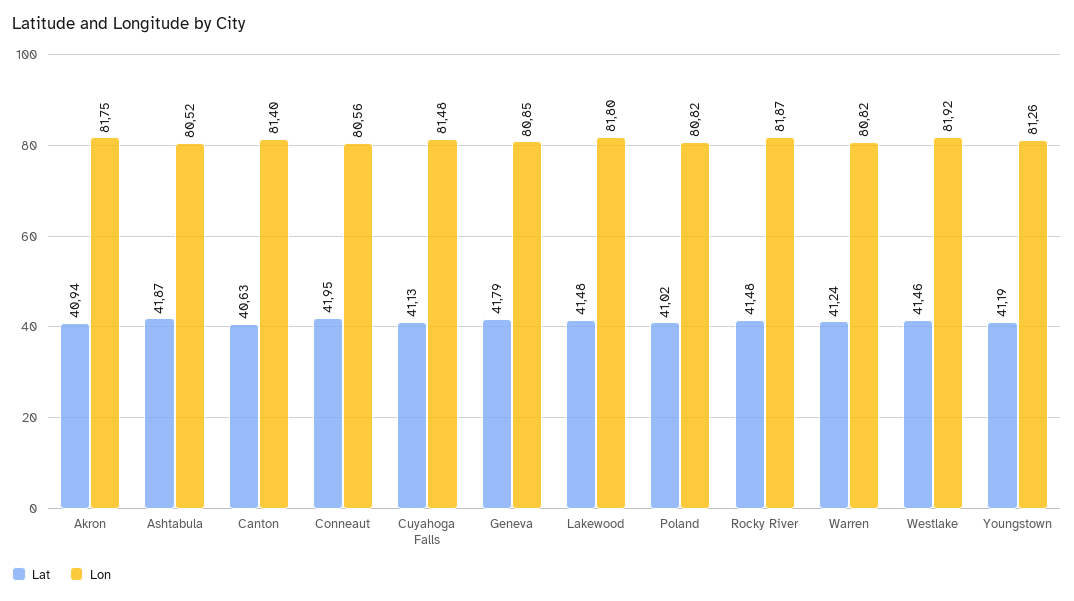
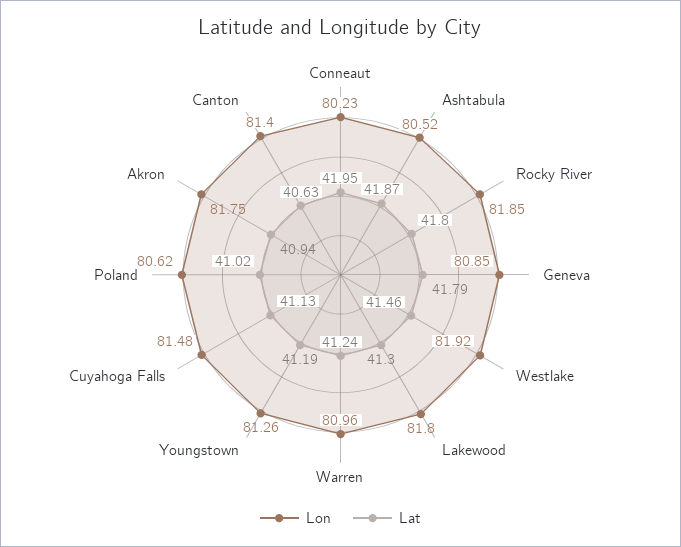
  {
    "Lat": {
      "Akron": 40.94,
      "Ashtabula": 41.87,
      "Canton": 40.63,
      "Conneaut": 41.95,
      "Cuyahoga Falls": 41.13,
      "Geneva": 41.79,
-     "Lakewood": 41.48,
+     "Lakewood": 41.3,
      "Poland": 41.02,
-     "Rocky River": 41.48,
+     "Rocky River": 41.8,
      "Warren": 41.24,
      "Westlake": 41.46,
      "Youngstown": 41.19
    },
    "Lon": {
      "Akron": 81.75,
      "Ashtabula": 80.52,
      "Canton": 81.4,
-     "Conneaut": 80.56,
+     "Conneaut": 80.23,
      "Cuyahoga Falls": 81.48,
      "Geneva": 80.85,
      "Lakewood": 81.8,
-     "Poland": 80.82,
+     "Poland": 80.62,
-     "Rocky River": 81.87,
+     "Rocky River": 81.85,
-     "Warren": 80.82,
+     "Warren": 80.96,
      "Westlake": 81.92,
      "Youngstown": 81.26
    }
  }

